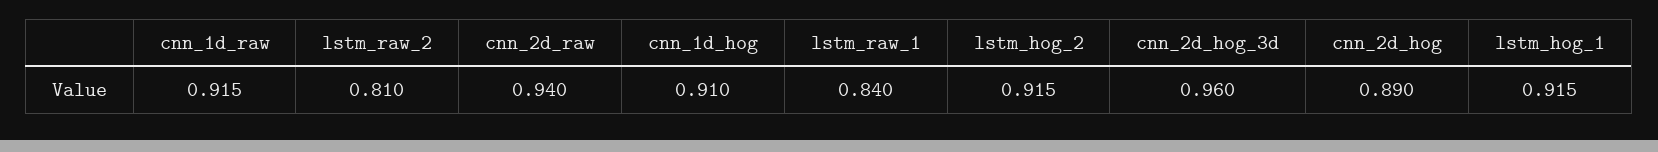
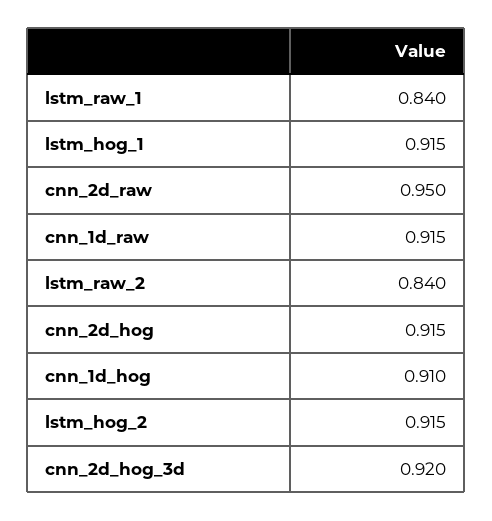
  {
    "cnn_1d_raw": 0.915,
-   "lstm_raw_2": 0.81,
+   "lstm_raw_2": 0.84,
-   "cnn_2d_raw": 0.94,
+   "cnn_2d_raw": 0.95,
    "cnn_1d_hog": 0.91,
    "lstm_raw_1": 0.84,
    "lstm_hog_2": 0.915,
-   "cnn_2d_hog_3d": 0.96,
+   "cnn_2d_hog_3d": 0.92,
-   "cnn_2d_hog": 0.89,
+   "cnn_2d_hog": 0.915,
    "lstm_hog_1": 0.915
  }

